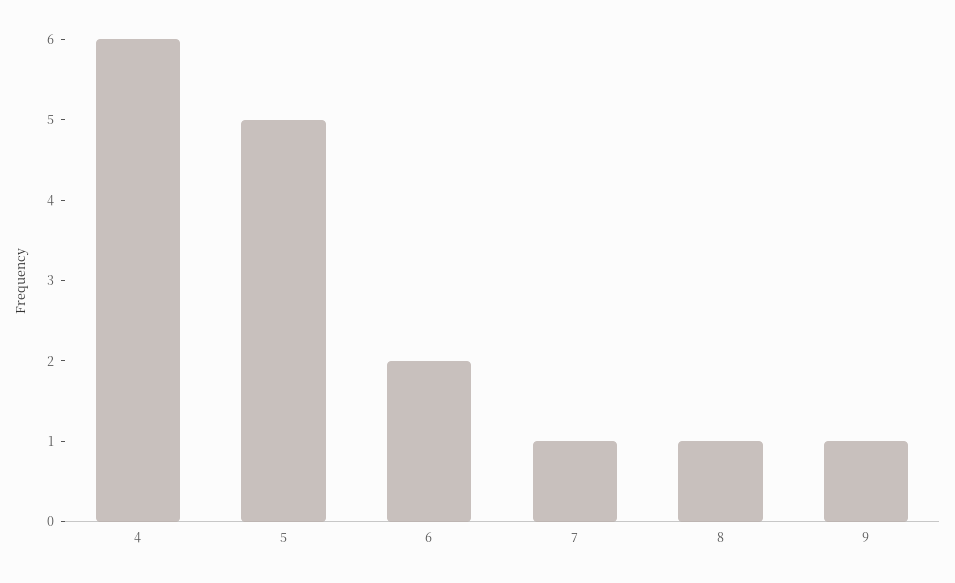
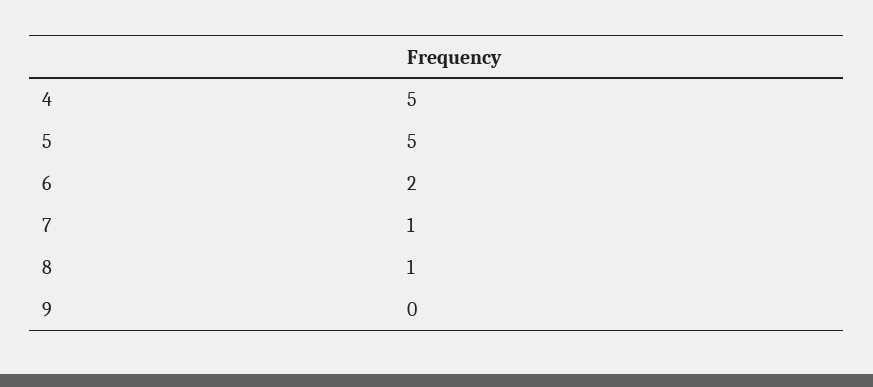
  {
-   "4": 6,
+   "4": 5,
    "5": 5,
    "6": 2,
    "7": 1,
    "8": 1,
-   "9": 1
+   "9": 0
  }

